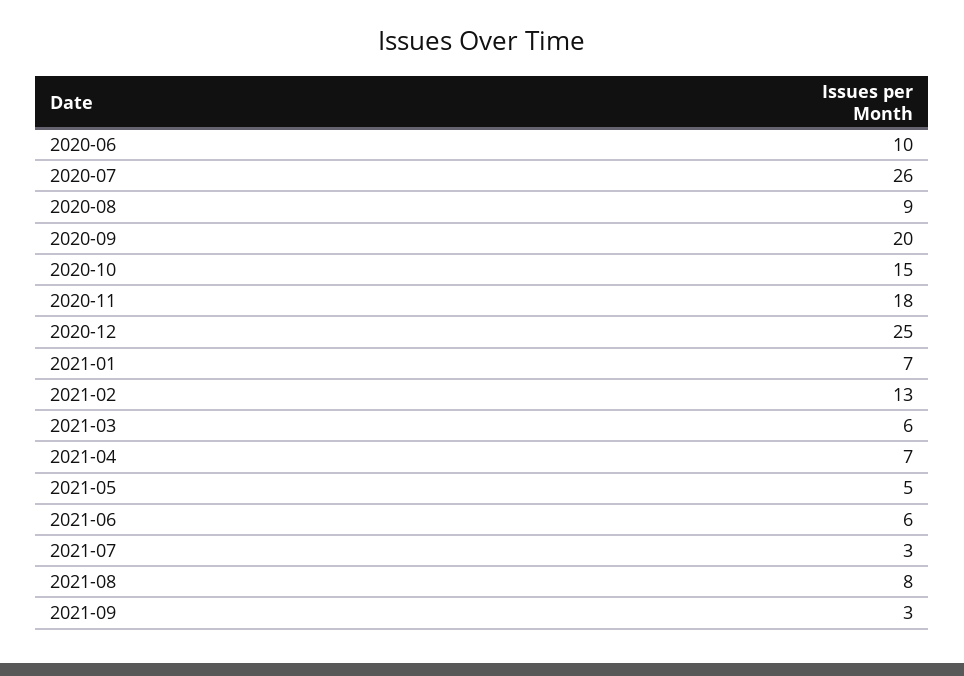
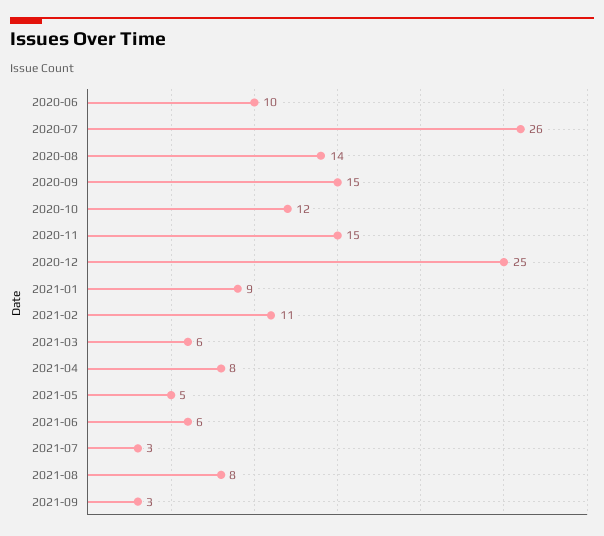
  {
    "2020-06": 10,
    "2020-07": 26,
-   "2020-08": 9,
+   "2020-08": 14,
-   "2020-09": 20,
+   "2020-09": 15,
-   "2020-10": 15,
+   "2020-10": 12,
-   "2020-11": 18,
+   "2020-11": 15,
    "2020-12": 25,
-   "2021-01": 7,
+   "2021-01": 9,
-   "2021-02": 13,
+   "2021-02": 11,
    "2021-03": 6,
-   "2021-04": 7,
+   "2021-04": 8,
    "2021-05": 5,
    "2021-06": 6,
    "2021-07": 3,
    "2021-08": 8,
    "2021-09": 3
  }

